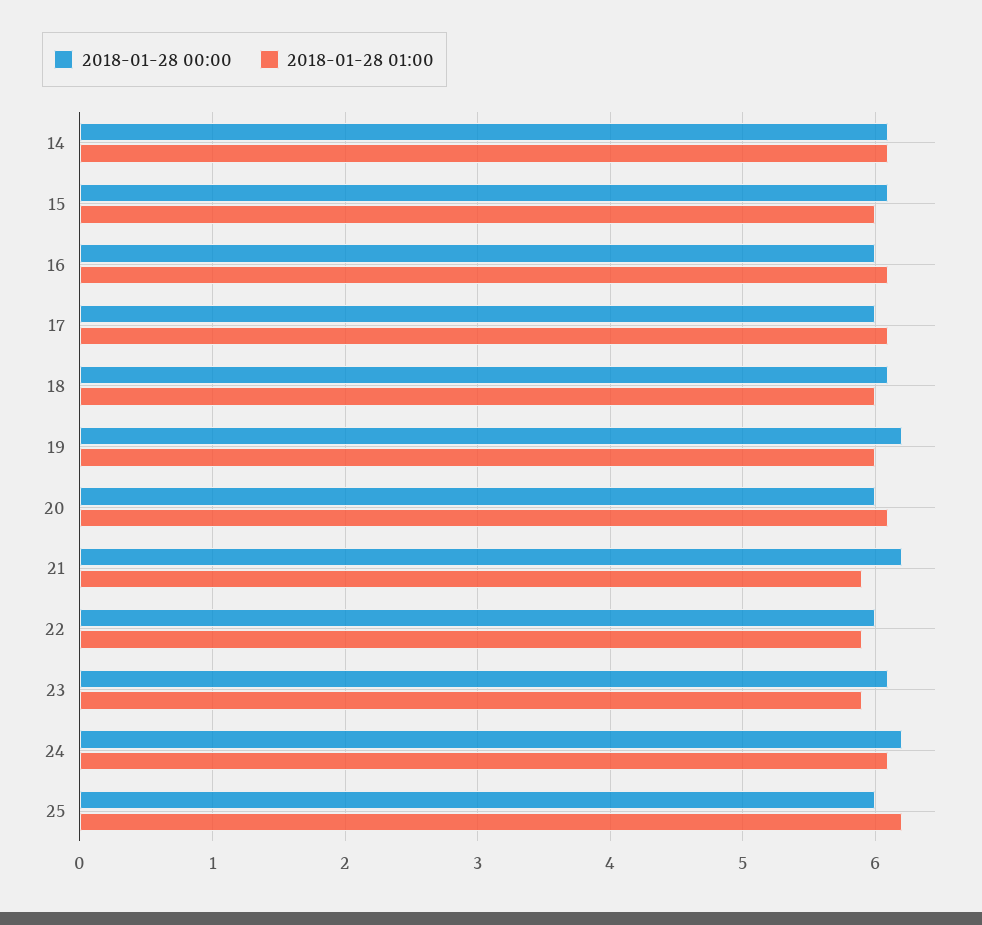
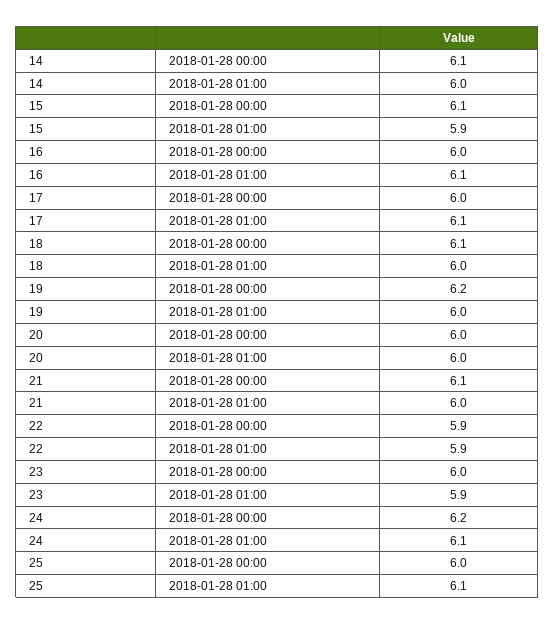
  {
    "2018-01-28 00:00": {
      "14": 6.1,
      "15": 6.1,
      "16": 6,
      "17": 6,
      "18": 6.1,
      "19": 6.2,
      "20": 6,
-     "21": 6.2,
+     "21": 6.1,
-     "22": 6,
+     "22": 5.9,
-     "23": 6.1,
+     "23": 6,
      "24": 6.2,
      "25": 6
    },
    "2018-01-28 01:00": {
-     "14": 6.1,
+     "14": 6,
-     "15": 6,
+     "15": 5.9,
      "16": 6.1,
      "17": 6.1,
      "18": 6,
      "19": 6,
-     "20": 6.1,
+     "20": 6,
-     "21": 5.9,
+     "21": 6,
      "22": 5.9,
      "23": 5.9,
      "24": 6.1,
-     "25": 6.2
+     "25": 6.1
    }
  }

